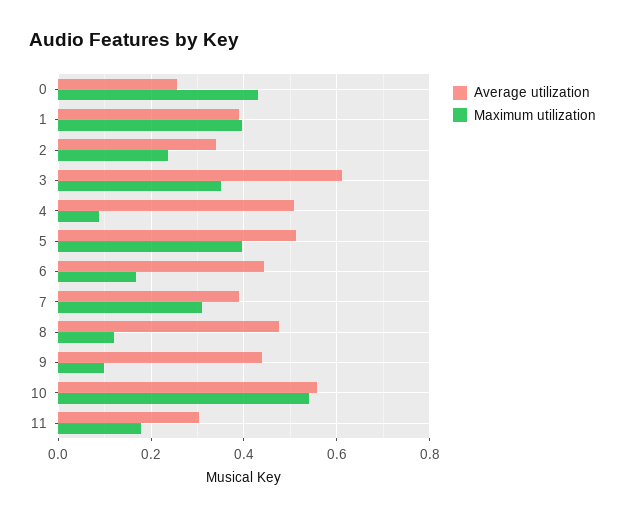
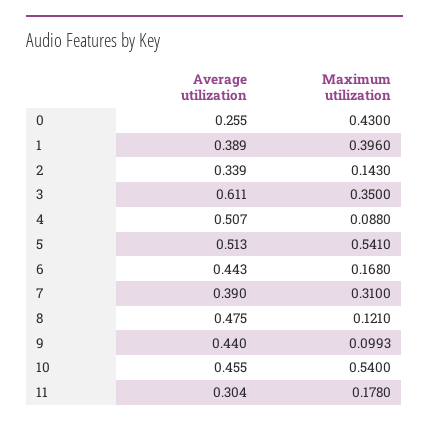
  {
    "Average utilization": {
      "0": 0.255,
      "1": 0.389,
      "2": 0.339,
      "3": 0.611,
      "4": 0.507,
      "5": 0.513,
      "6": 0.443,
      "7": 0.39,
      "8": 0.475,
      "9": 0.44,
-     "10": 0.56,
+     "10": 0.455,
      "11": 0.304
    },
    "Maximum utilization": {
      "0": 0.43,
      "1": 0.396,
-     "2": 0.24,
+     "2": 0.143,
      "3": 0.35,
      "4": 0.088,
-     "5": 0.4,
+     "5": 0.541,
      "6": 0.168,
      "7": 0.31,
      "8": 0.121,
      "9": 0.0993,
      "10": 0.54,
      "11": 0.178
    }
  }

